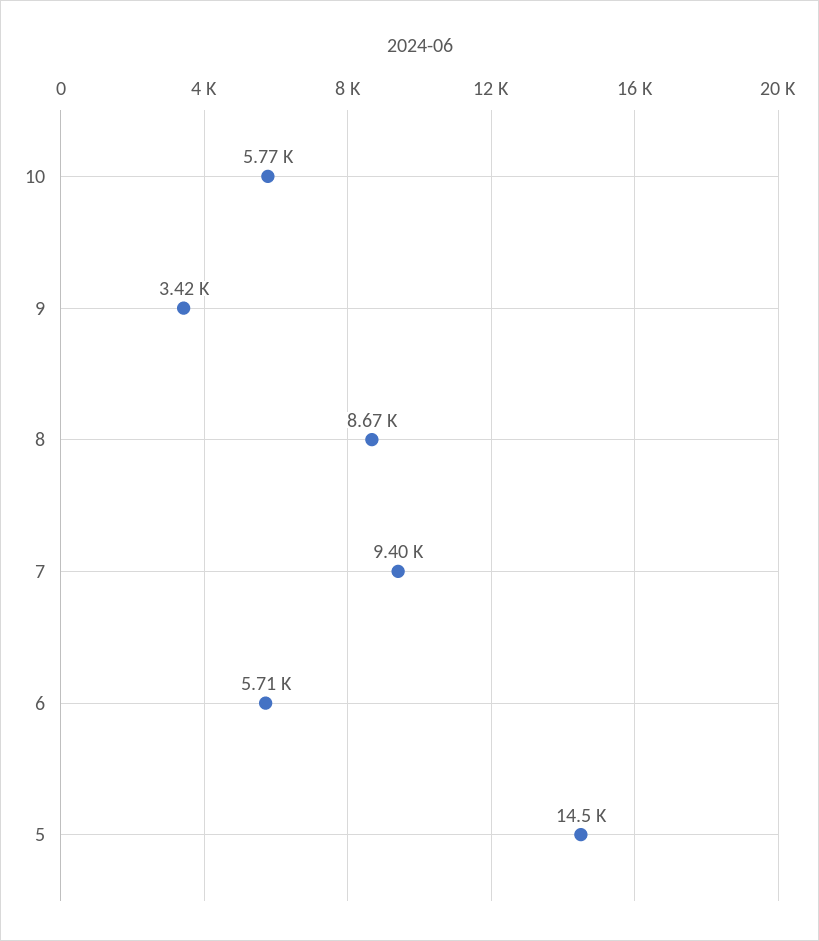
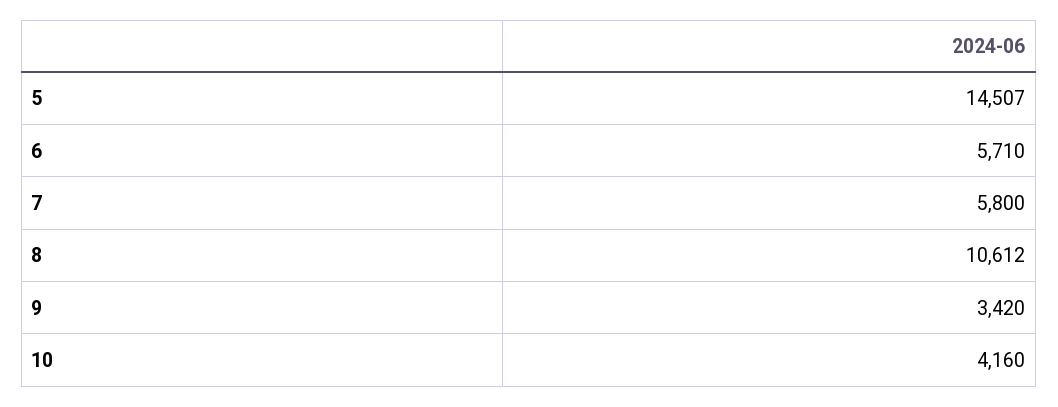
  {
-   "10": 5770,
+   "10": 4160,
    "9": 3420,
-   "8": 8670,
+   "8": 10612,
-   "7": 9400,
+   "7": 5800,
    "6": 5710,
    "5": 14507
  }

